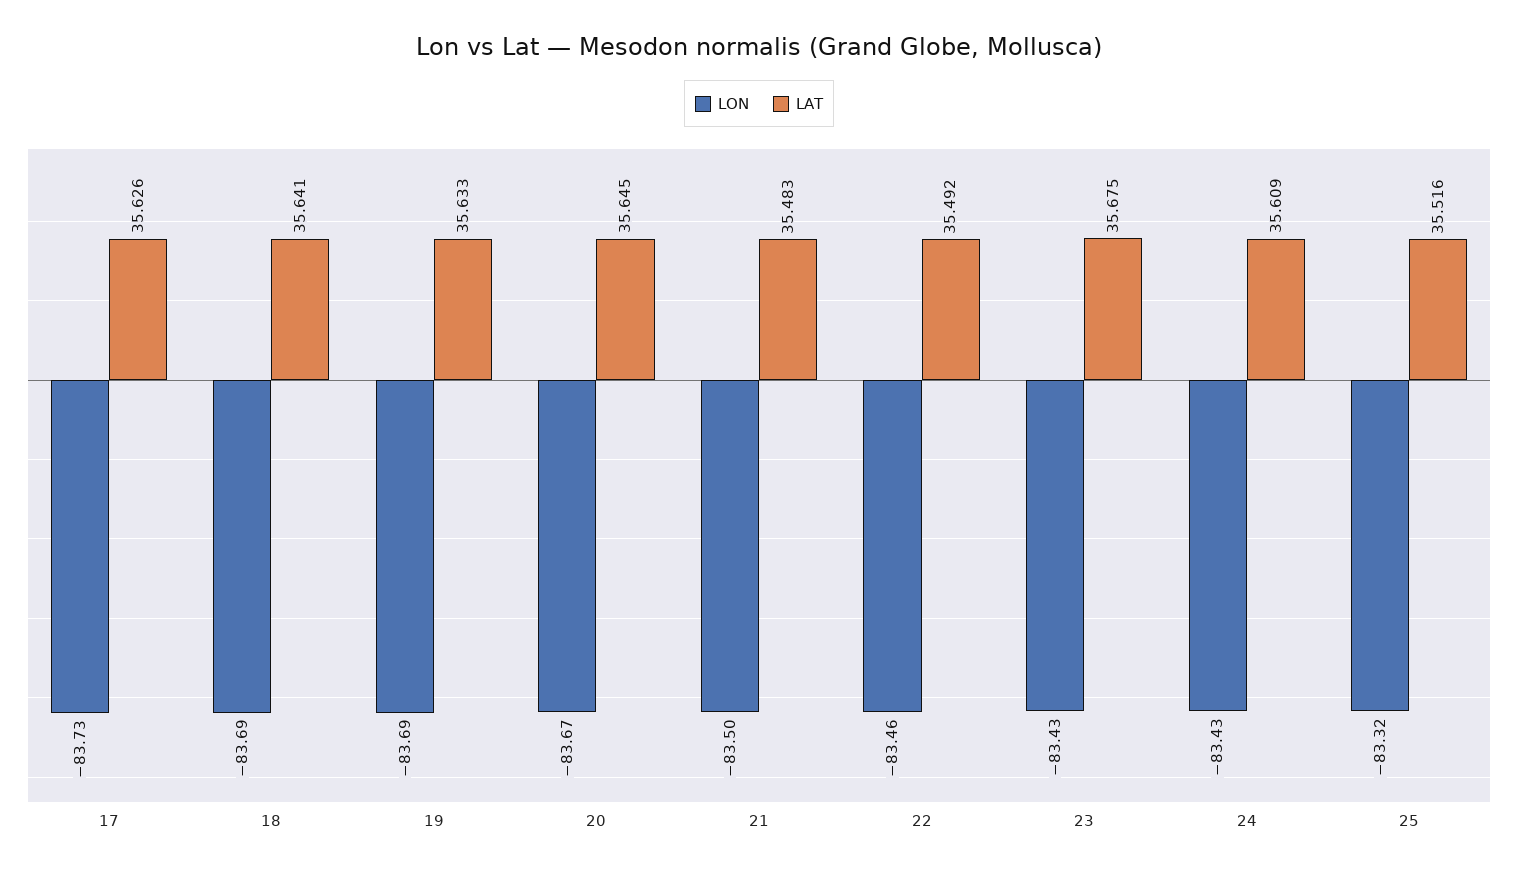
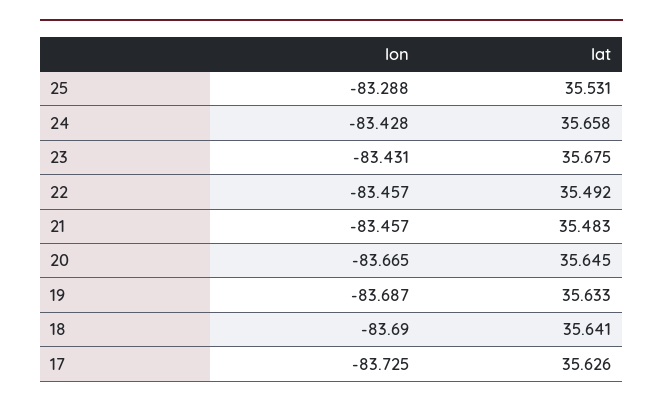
  {
    "LON": {
      "17": -83.725,
      "18": -83.69,
      "19": -83.687,
      "20": -83.665,
-     "21": -83.5,
+     "21": -83.457,
      "22": -83.457,
      "23": -83.431,
      "24": -83.428,
-     "25": -83.32
+     "25": -83.288
    },
    "LAT": {
      "17": 35.626,
      "18": 35.641,
      "19": 35.633,
      "20": 35.645,
      "21": 35.483,
      "22": 35.492,
      "23": 35.675,
-     "24": 35.609,
+     "24": 35.658,
-     "25": 35.516
+     "25": 35.531
    }
  }

